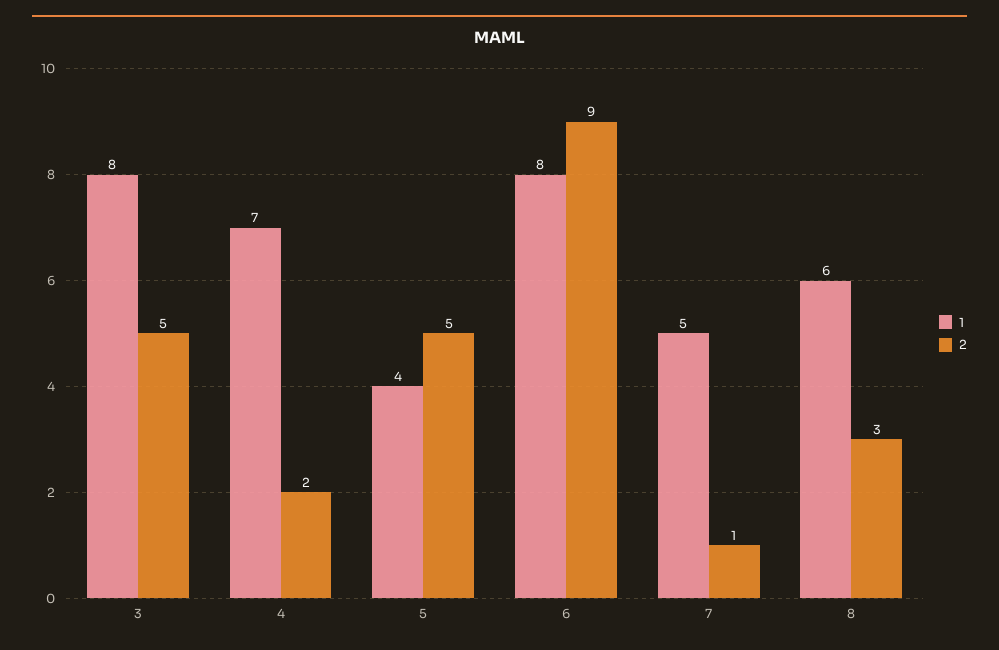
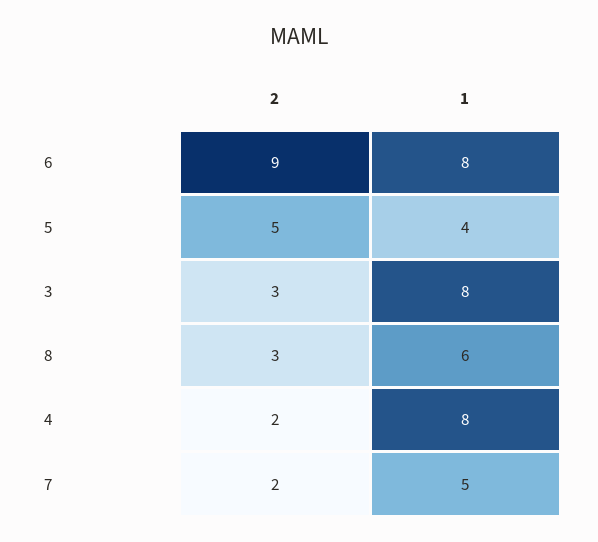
  {
    "1": {
      "3": 8,
-     "4": 7,
+     "4": 8,
      "5": 4,
      "6": 8,
      "7": 5,
      "8": 6
    },
    "2": {
-     "3": 5,
+     "3": 3,
      "4": 2,
      "5": 5,
      "6": 9,
-     "7": 1,
+     "7": 2,
      "8": 3
    }
  }

